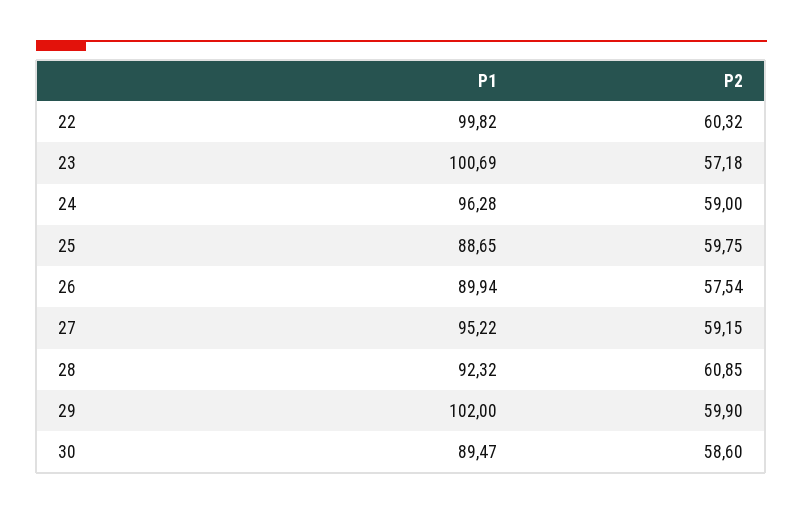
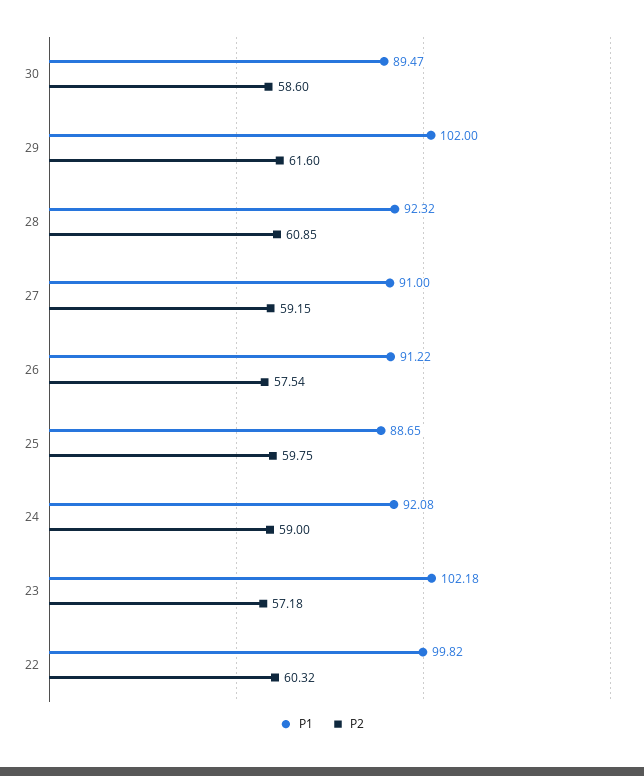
  {
    "P1": {
      "22": 99.82,
-     "23": 100.69,
+     "23": 102.18,
-     "24": 96.28,
+     "24": 92.08,
      "25": 88.65,
-     "26": 89.94,
+     "26": 91.22,
-     "27": 95.22,
+     "27": 91,
      "28": 92.32,
      "29": 102,
      "30": 89.47
    },
    "P2": {
      "22": 60.32,
      "23": 57.18,
      "24": 59,
      "25": 59.75,
      "26": 57.54,
      "27": 59.15,
      "28": 60.85,
-     "29": 59.9,
+     "29": 61.6,
      "30": 58.6
    }
  }

